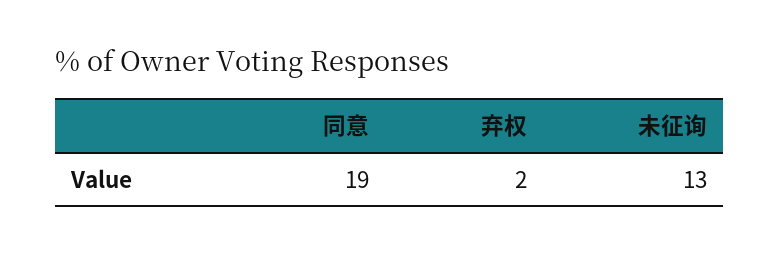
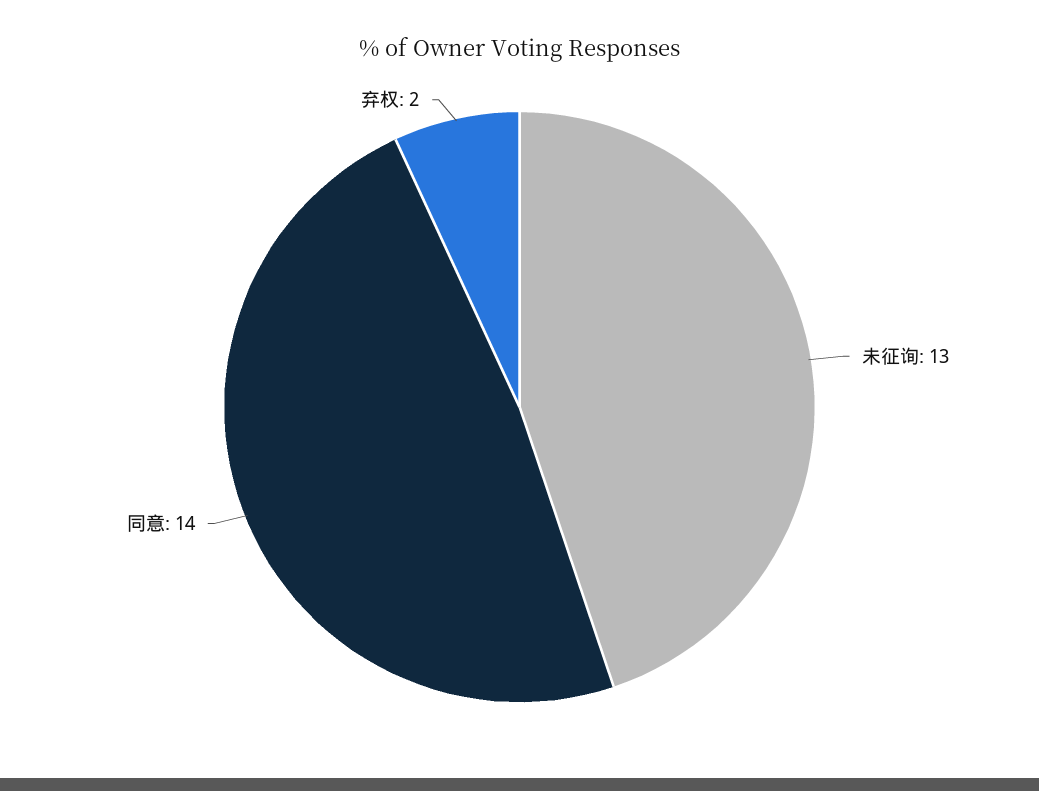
  {
-   "同意": 19,
+   "同意": 14,
    "弃权": 2,
    "未征询": 13
  }

